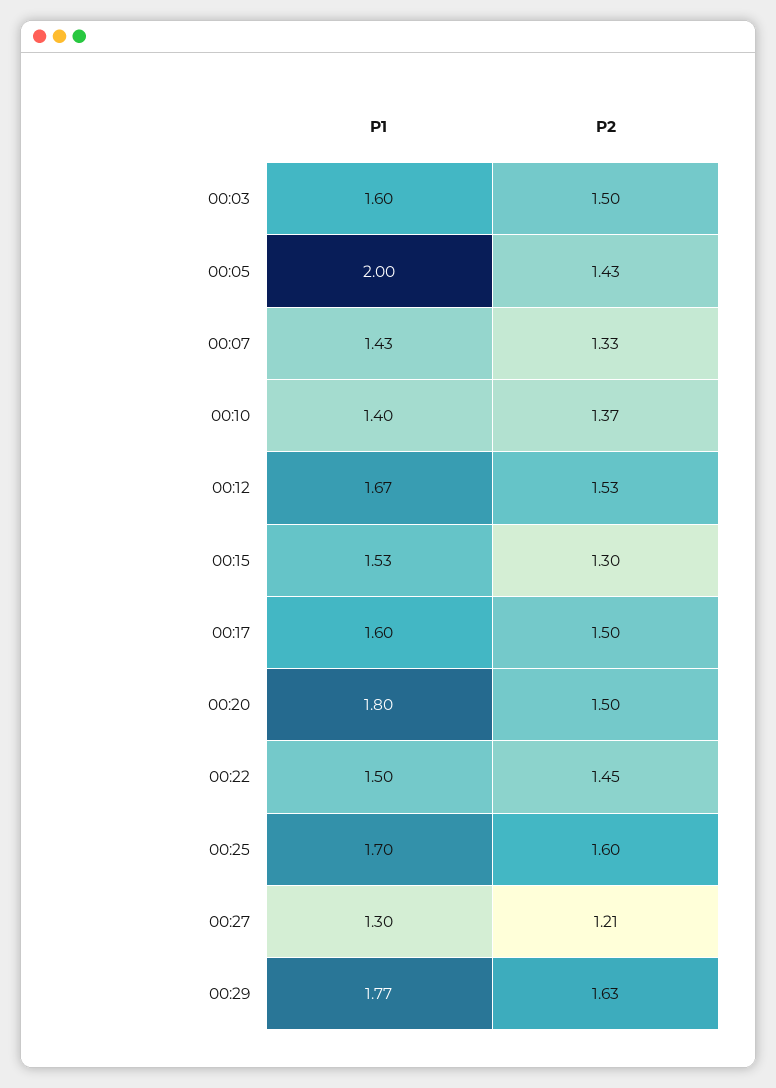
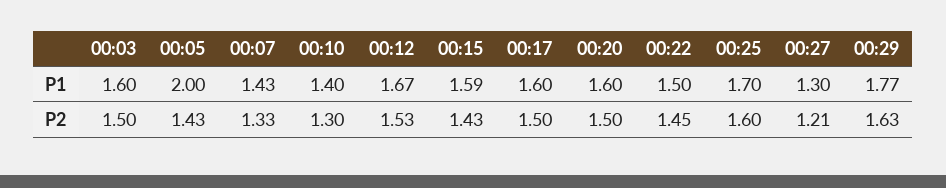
  {
    "P1": {
      "00:03": 1.6,
      "00:05": 2,
      "00:07": 1.43,
      "00:10": 1.4,
      "00:12": 1.67,
-     "00:15": 1.53,
+     "00:15": 1.59,
      "00:17": 1.6,
-     "00:20": 1.8,
+     "00:20": 1.6,
      "00:22": 1.5,
      "00:25": 1.7,
      "00:27": 1.3,
      "00:29": 1.77
    },
    "P2": {
      "00:03": 1.5,
      "00:05": 1.43,
      "00:07": 1.33,
-     "00:10": 1.37,
+     "00:10": 1.3,
      "00:12": 1.53,
-     "00:15": 1.3,
+     "00:15": 1.43,
      "00:17": 1.5,
      "00:20": 1.5,
      "00:22": 1.45,
      "00:25": 1.6,
      "00:27": 1.21,
      "00:29": 1.63
    }
  }

